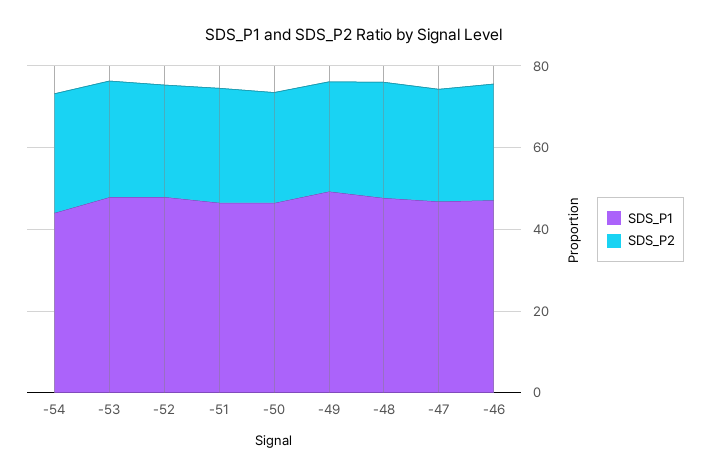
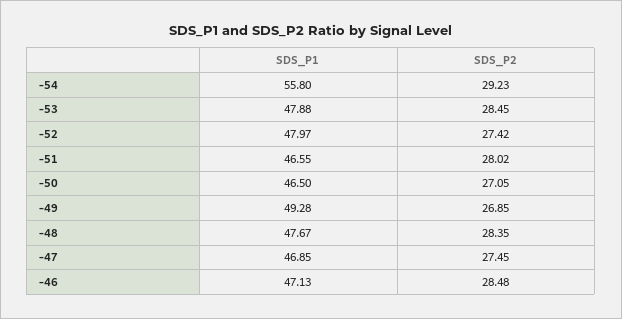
  {
    "SDS_P1": {
-     "-54": 45,
+     "-54": 55.8,
      "-53": 47.88,
      "-52": 47.97,
      "-51": 46.55,
      "-50": 46.5,
      "-49": 49.28,
      "-48": 47.67,
      "-47": 46.85,
      "-46": 47.13
    },
    "SDS_P2": {
      "-54": 29.23,
      "-53": 28.45,
      "-52": 27.42,
      "-51": 28.02,
      "-50": 27.05,
      "-49": 26.85,
      "-48": 28.35,
      "-47": 27.45,
      "-46": 28.48
    }
  }

